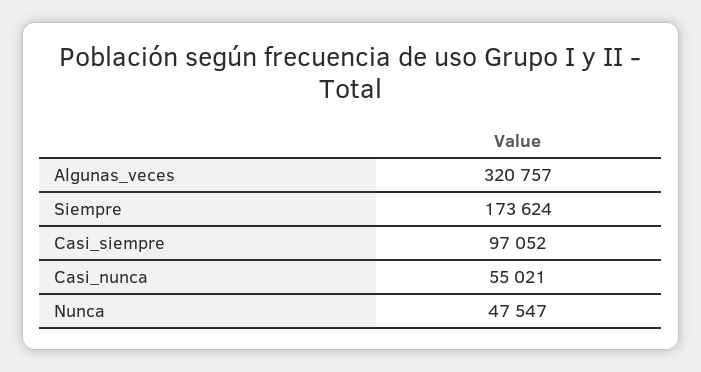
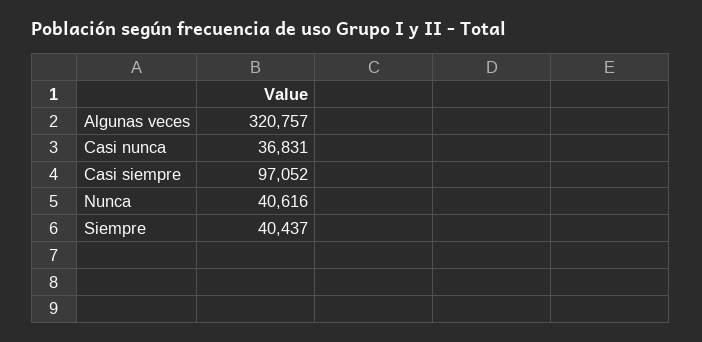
  {
    "Algunas_veces": 320757,
-   "Siempre": 173624,
+   "Siempre": 40437,
    "Casi_siempre": 97052,
-   "Casi_nunca": 55021,
+   "Casi_nunca": 36831,
-   "Nunca": 47547
+   "Nunca": 40616
  }

